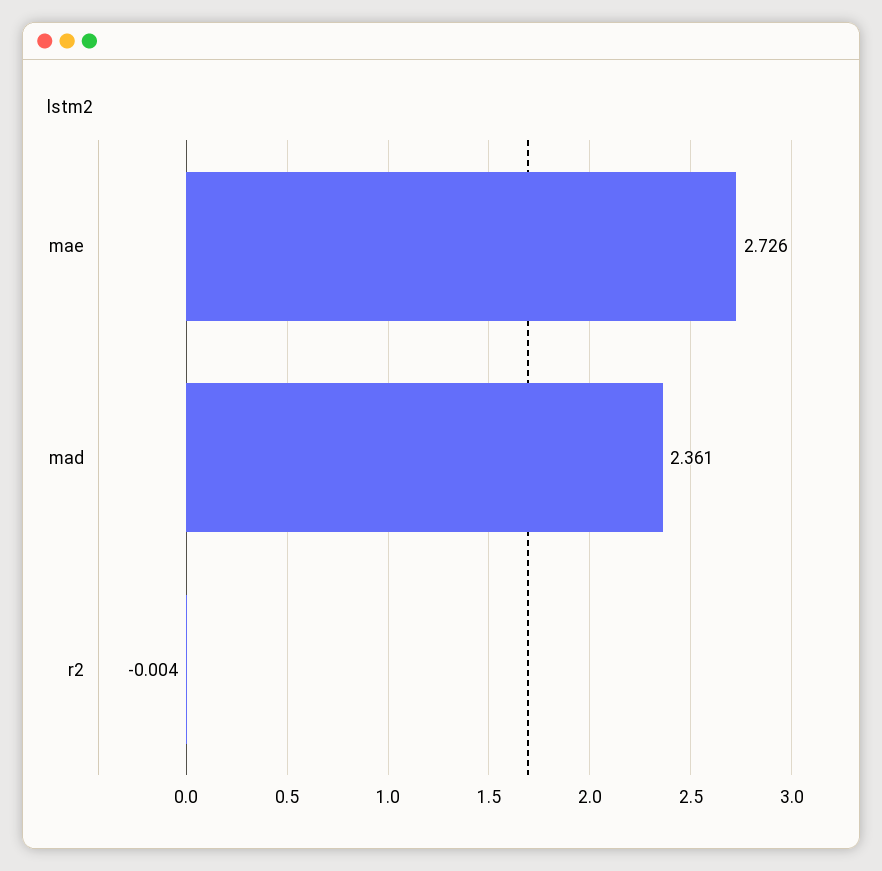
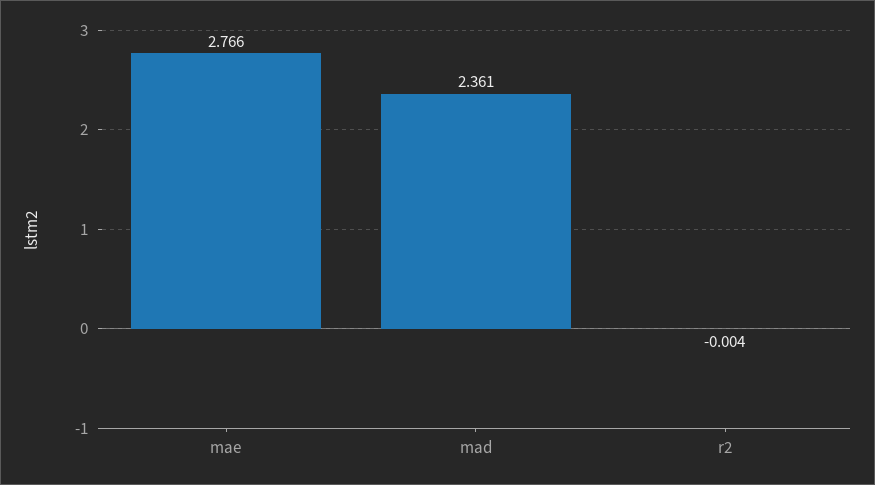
  {
-   "mae": 2.726,
+   "mae": 2.766,
    "mad": 2.361,
    "r2": -0.004
  }

